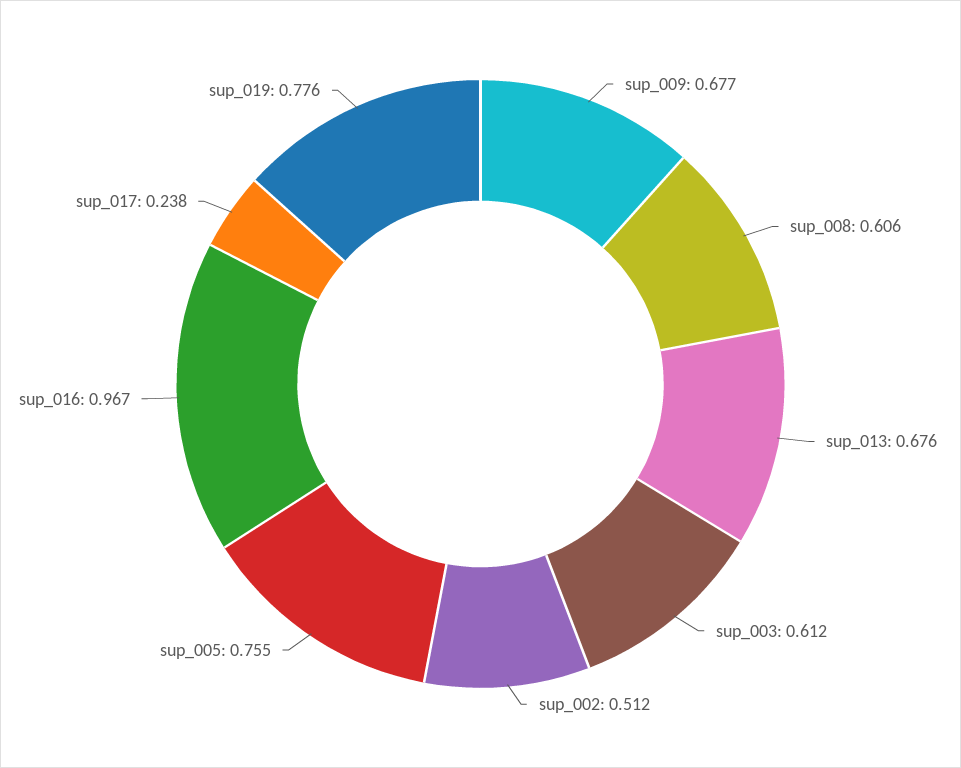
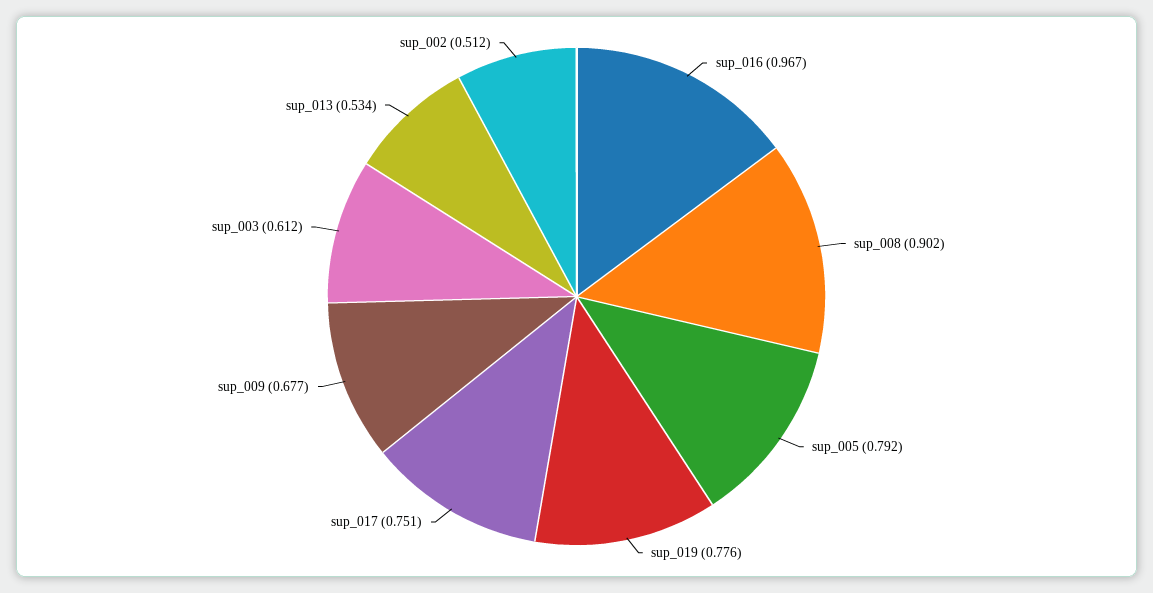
  {
    "sup_009": 0.677,
-   "sup_008": 0.606,
+   "sup_008": 0.902,
-   "sup_013": 0.676,
+   "sup_013": 0.534,
    "sup_003": 0.612,
    "sup_002": 0.512,
-   "sup_005": 0.755,
+   "sup_005": 0.792,
    "sup_016": 0.967,
-   "sup_017": 0.238,
+   "sup_017": 0.751,
    "sup_019": 0.776
  }

